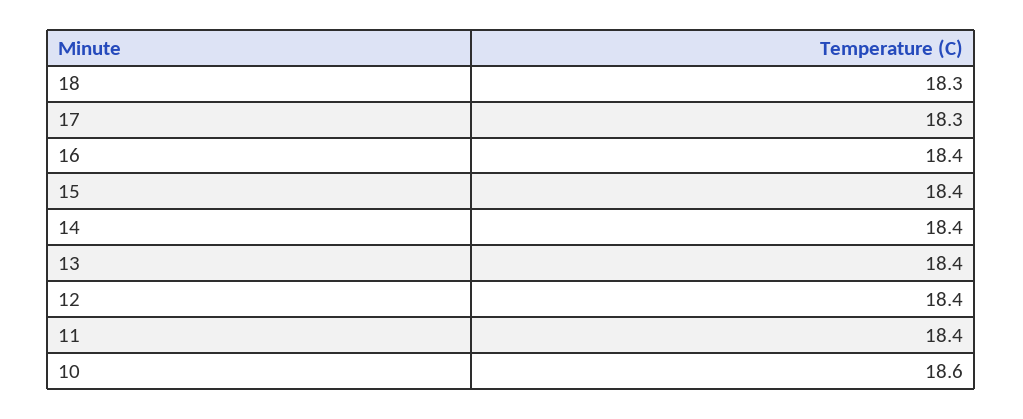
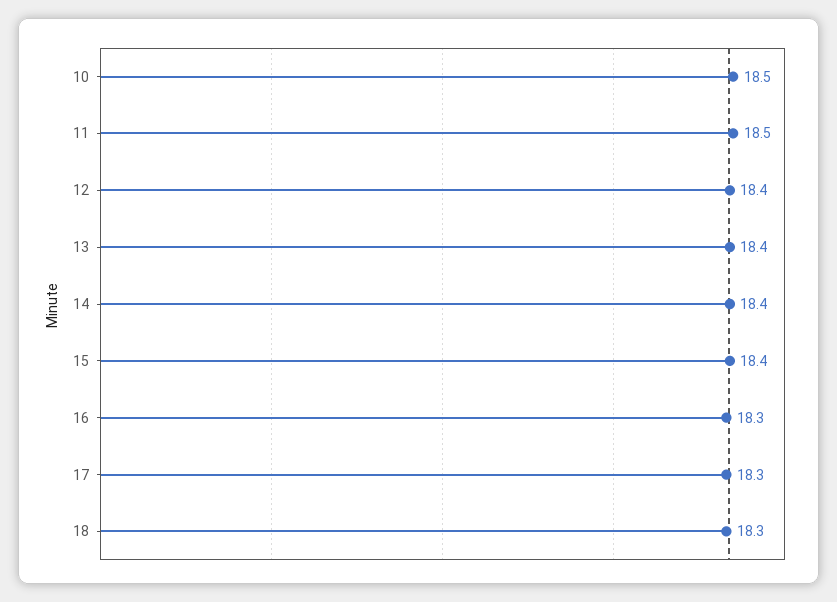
  {
    "18": 18.3,
    "17": 18.3,
-   "16": 18.4,
+   "16": 18.3,
    "15": 18.4,
    "14": 18.4,
    "13": 18.4,
    "12": 18.4,
-   "11": 18.4,
+   "11": 18.5,
-   "10": 18.6
+   "10": 18.5
  }

